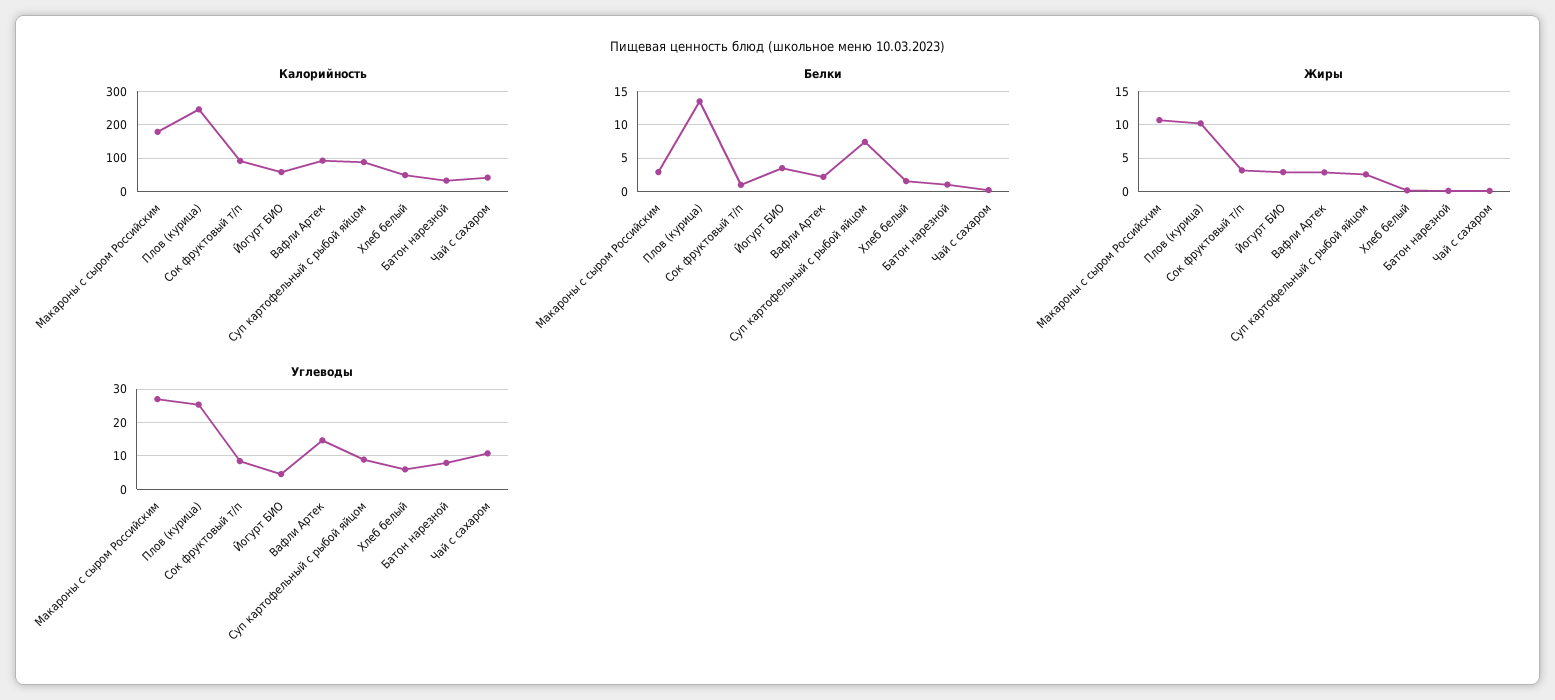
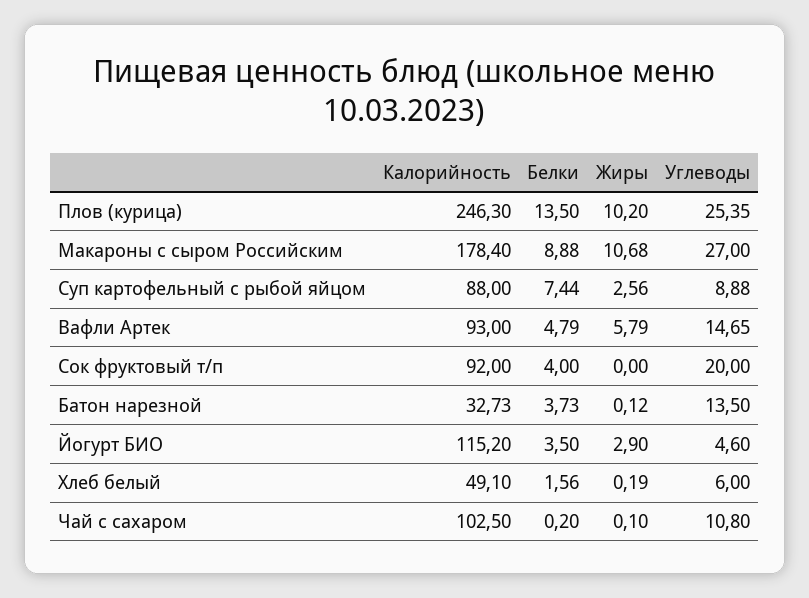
  {
    "Калорийность": {
      "Макароны с сыром Российским": 178.4,
      "Плов (курица)": 246.3,
      "Сок фруктовый т/п": 92,
-     "Йогурт БИО": 60,
+     "Йогурт БИО": 115.2,
      "Вафли Артек": 93,
      "Суп картофельный с рыбой яйцом": 88,
      "Хлеб белый": 49.1,
      "Батон нарезной": 32.73,
-     "Чай с сахаром": 40
+     "Чай с сахаром": 102.5
    },
    "Белки": {
-     "Макароны с сыром Российским": 3,
+     "Макароны с сыром Российским": 8.88,
      "Плов (курица)": 13.5,
-     "Сок фруктовый т/п": 1,
+     "Сок фруктовый т/п": 4,
      "Йогурт БИО": 3.5,
-     "Вафли Артек": 2,
+     "Вафли Артек": 4.79,
      "Суп картофельный с рыбой яйцом": 7.44,
      "Хлеб белый": 1.56,
-     "Батон нарезной": 1,
+     "Батон нарезной": 3.73,
      "Чай с сахаром": 0.2
    },
    "Жиры": {
      "Макароны с сыром Российским": 10.68,
      "Плов (курица)": 10.2,
-     "Сок фруктовый т/п": 3,
+     "Сок фруктовый т/п": 0,
      "Йогурт БИО": 2.9,
-     "Вафли Артек": 3,
+     "Вафли Артек": 5.79,
      "Суп картофельный с рыбой яйцом": 2.56,
      "Хлеб белый": 0.19,
      "Батон нарезной": 0.12,
      "Чай с сахаром": 0.1
    },
    "Углеводы": {
      "Макароны с сыром Российским": 27,
      "Плов (курица)": 25.35,
-     "Сок фруктовый т/п": 8,
+     "Сок фруктовый т/п": 20,
      "Йогурт БИО": 4.6,
      "Вафли Артек": 14.65,
      "Суп картофельный с рыбой яйцом": 8.88,
      "Хлеб белый": 6,
-     "Батон нарезной": 8,
+     "Батон нарезной": 13.5,
      "Чай с сахаром": 10.8
    }
  }

